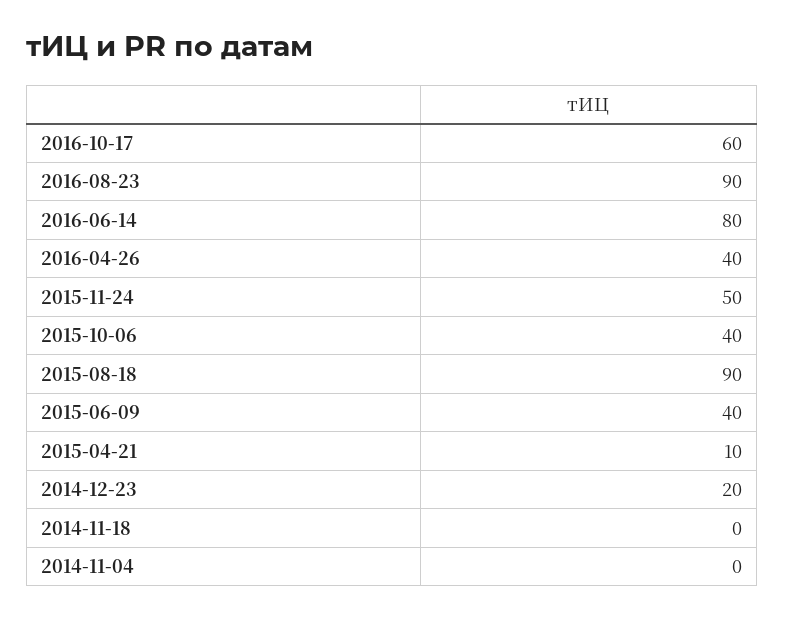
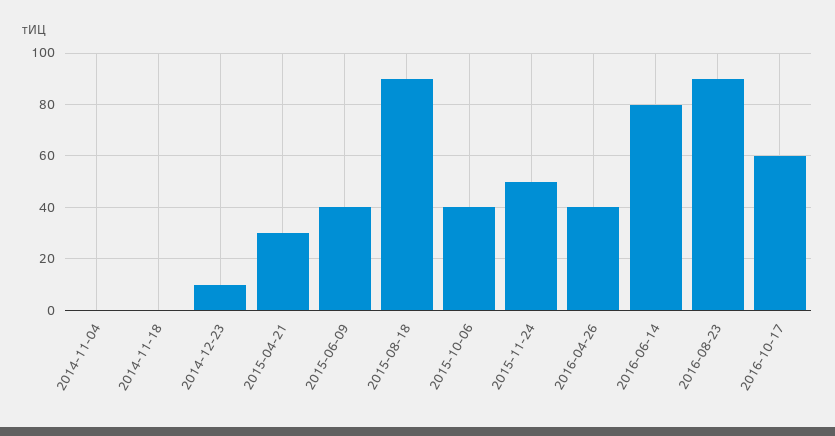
  {
    "2016-10-17": 60,
    "2016-08-23": 90,
    "2016-06-14": 80,
    "2016-04-26": 40,
    "2015-11-24": 50,
    "2015-10-06": 40,
    "2015-08-18": 90,
    "2015-06-09": 40,
-   "2015-04-21": 10,
+   "2015-04-21": 30,
-   "2014-12-23": 20,
+   "2014-12-23": 10,
    "2014-11-18": 0,
    "2014-11-04": 0
  }

